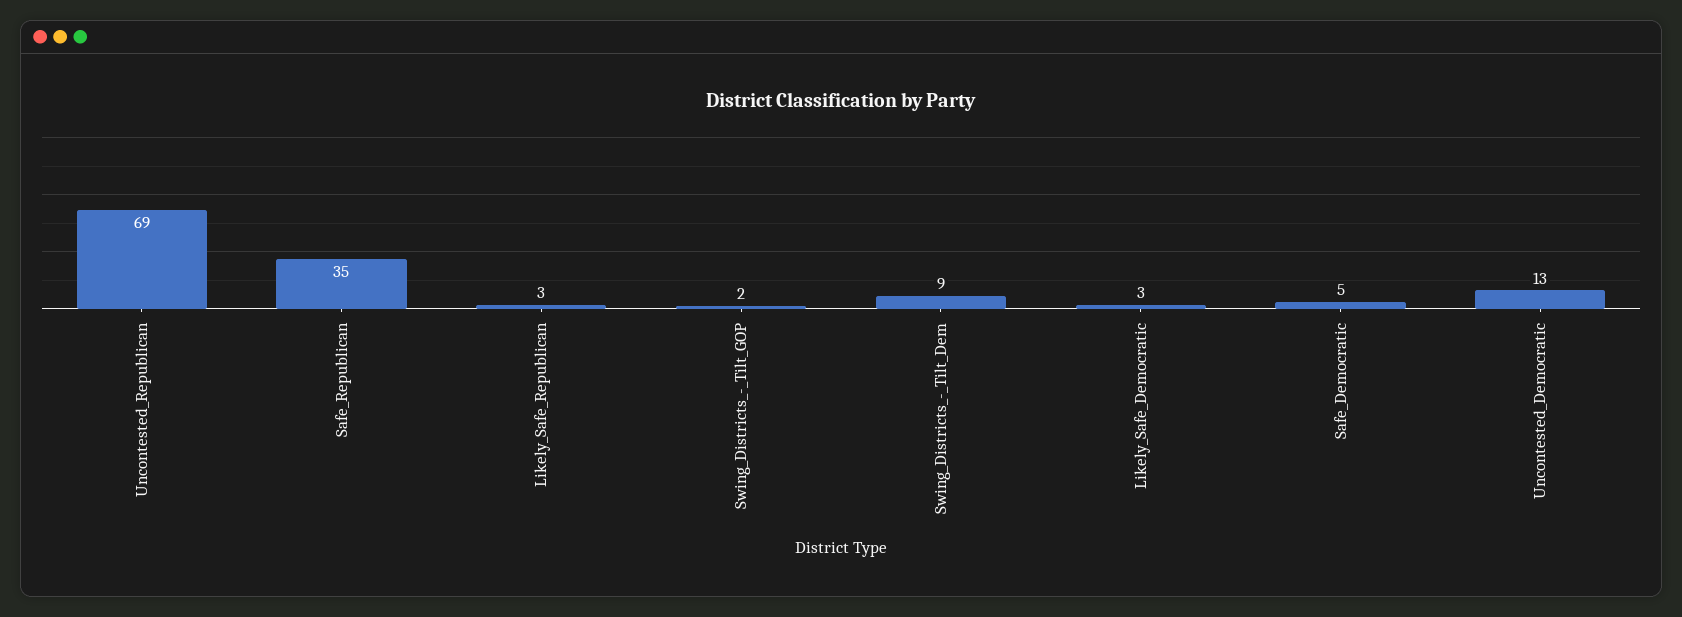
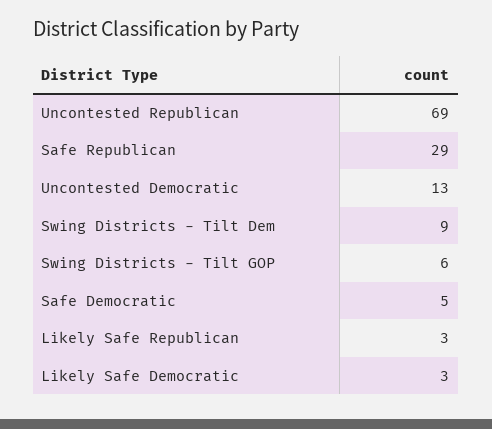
  {
    "Uncontested_Republican": 69,
-   "Safe_Republican": 35,
+   "Safe_Republican": 29,
    "Likely_Safe_Republican": 3,
-   "Swing_Districts_-_Tilt_GOP": 2,
+   "Swing_Districts_-_Tilt_GOP": 6,
    "Swing_Districts_-_Tilt_Dem": 9,
    "Likely_Safe_Democratic": 3,
    "Safe_Democratic": 5,
    "Uncontested_Democratic": 13
  }

